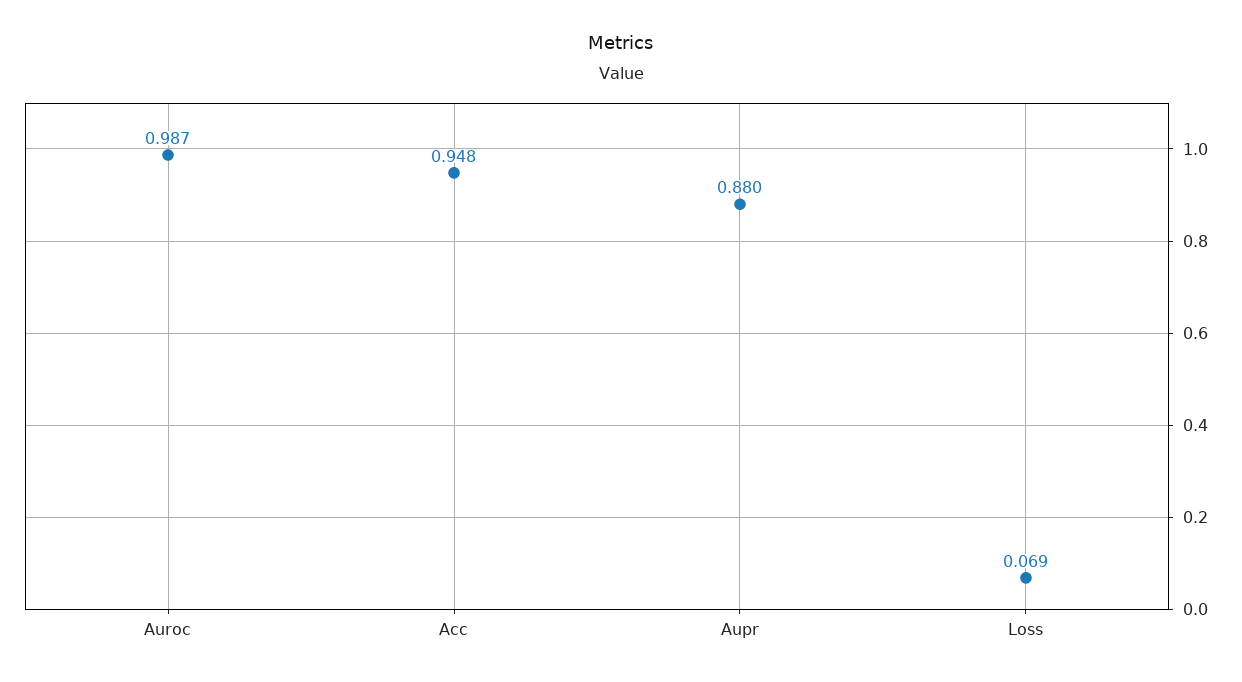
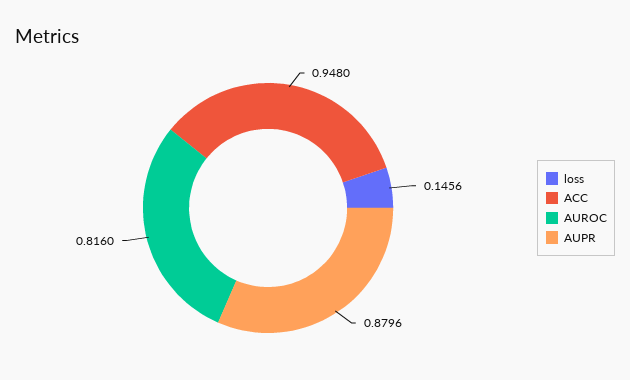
  {
-   "Auroc": 0.987,
+   "Auroc": 0.816,
    "Acc": 0.948,
    "Aupr": 0.8796,
-   "Loss": 0.069
+   "Loss": 0.1456
  }

